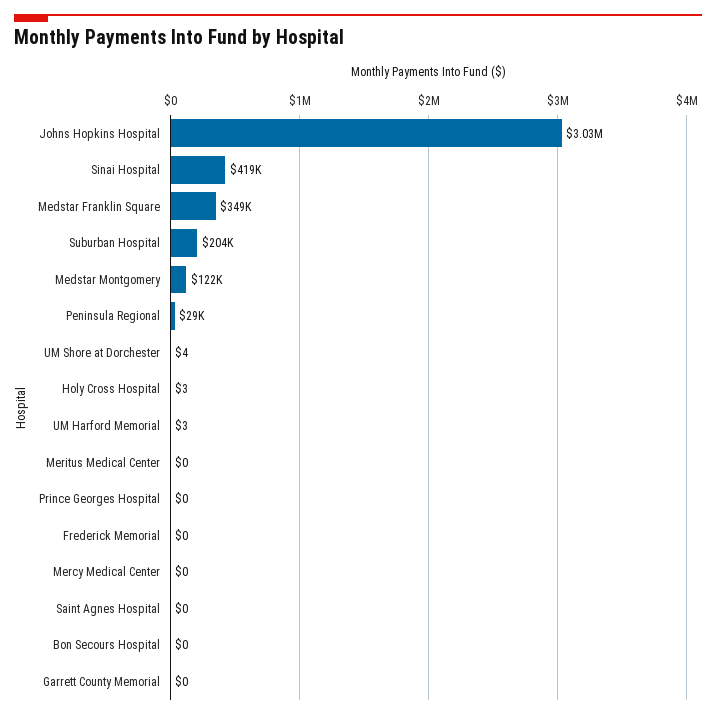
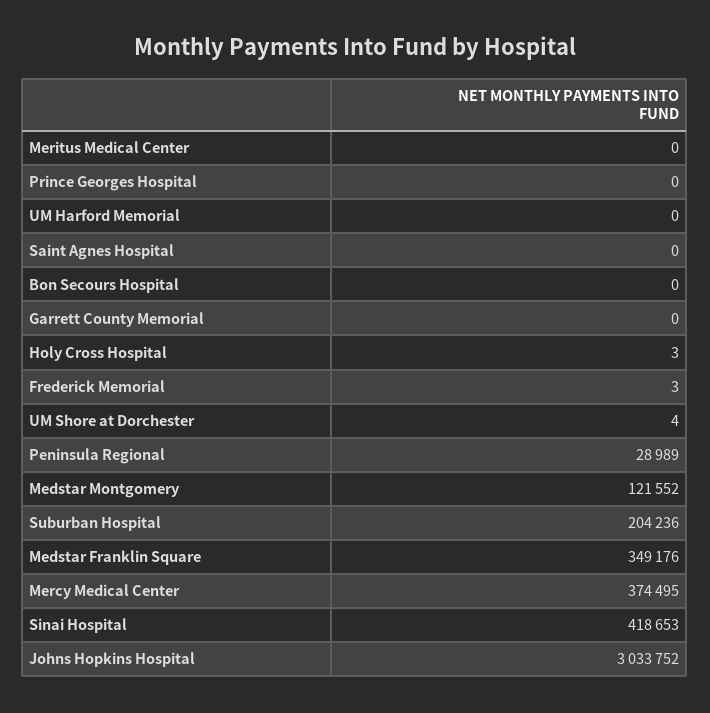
  {
    "Johns Hopkins Hospital": 3033752,
    "Sinai Hospital": 418653,
    "Medstar Franklin Square": 349176,
    "Suburban Hospital": 204236,
    "Medstar Montgomery": 121552,
    "Peninsula Regional": 28989,
    "UM Shore at Dorchester": 4,
    "Holy Cross Hospital": 3,
-   "UM Harford Memorial": 3,
+   "UM Harford Memorial": 0,
    "Meritus Medical Center": 0,
    "Prince Georges Hospital": 0,
-   "Frederick Memorial": 0,
+   "Frederick Memorial": 3,
-   "Mercy Medical Center": 0,
+   "Mercy Medical Center": 374495,
    "Saint Agnes Hospital": 0,
    "Bon Secours Hospital": 0,
    "Garrett County Memorial": 0
  }

